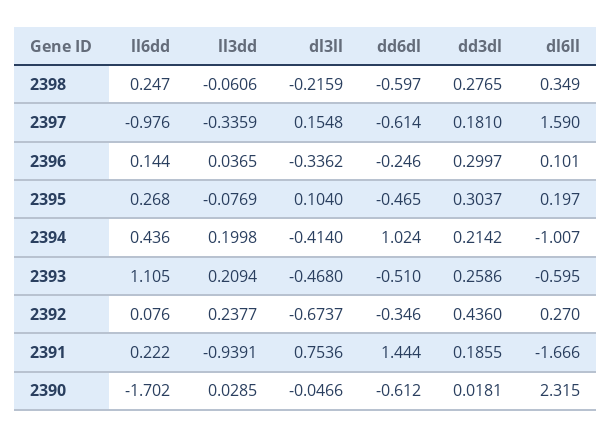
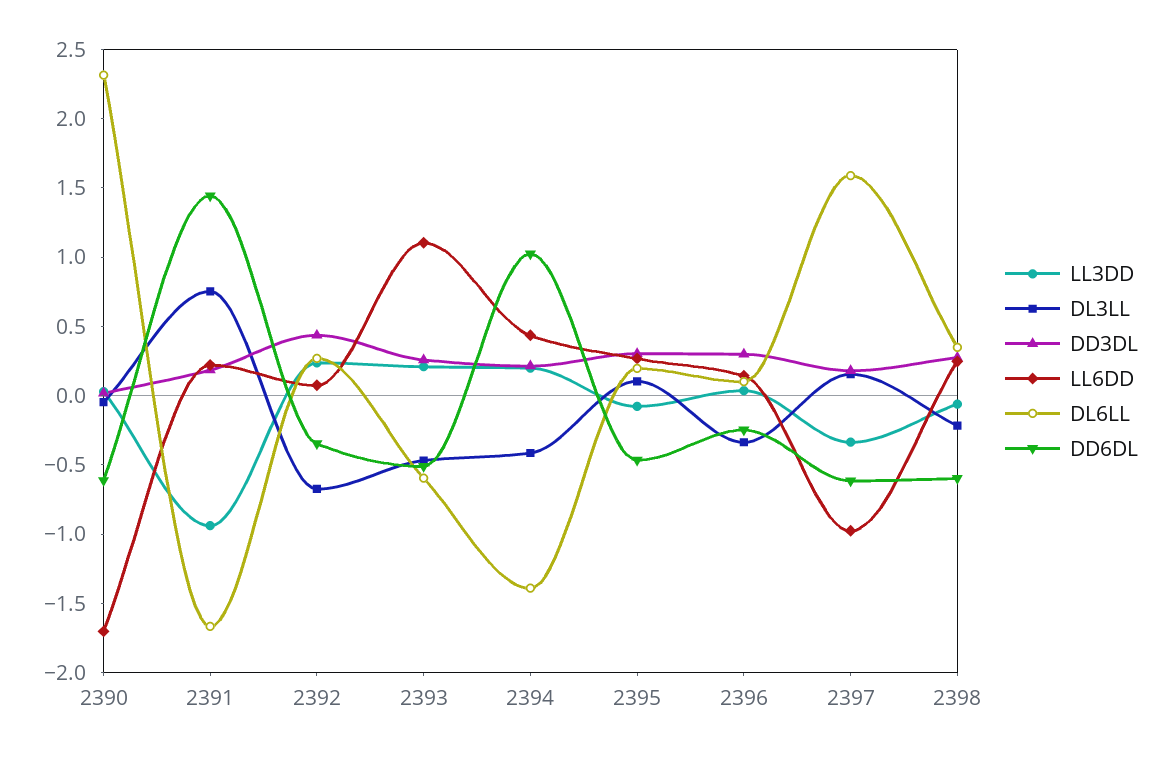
  {
    "ll6dd": {
      "2398": 0.247,
      "2397": -0.976,
      "2396": 0.144,
      "2395": 0.268,
      "2394": 0.436,
      "2393": 1.105,
      "2392": 0.076,
      "2391": 0.222,
      "2390": -1.702
    },
    "ll3dd": {
      "2398": -0.0606,
      "2397": -0.3359,
      "2396": 0.0365,
      "2395": -0.0769,
      "2394": 0.1998,
      "2393": 0.2094,
      "2392": 0.2377,
      "2391": -0.9391,
      "2390": 0.0285
    },
    "dl3ll": {
      "2398": -0.2159,
      "2397": 0.1548,
      "2396": -0.3362,
      "2395": 0.104,
      "2394": -0.414,
      "2393": -0.468,
      "2392": -0.6737,
      "2391": 0.7536,
      "2390": -0.0466
    },
    "dd6dl": {
      "2398": -0.597,
      "2397": -0.614,
      "2396": -0.246,
      "2395": -0.465,
      "2394": 1.024,
      "2393": -0.51,
      "2392": -0.346,
      "2391": 1.444,
      "2390": -0.612
    },
    "dd3dl": {
      "2398": 0.2765,
      "2397": 0.181,
      "2396": 0.2997,
      "2395": 0.3037,
      "2394": 0.2142,
      "2393": 0.2586,
      "2392": 0.436,
      "2391": 0.1855,
      "2390": 0.0181
    },
    "dl6ll": {
      "2398": 0.349,
      "2397": 1.59,
      "2396": 0.101,
      "2395": 0.197,
-     "2394": -1.007,
+     "2394": -1.4,
      "2393": -0.595,
      "2392": 0.27,
      "2391": -1.666,
      "2390": 2.315
    }
  }

